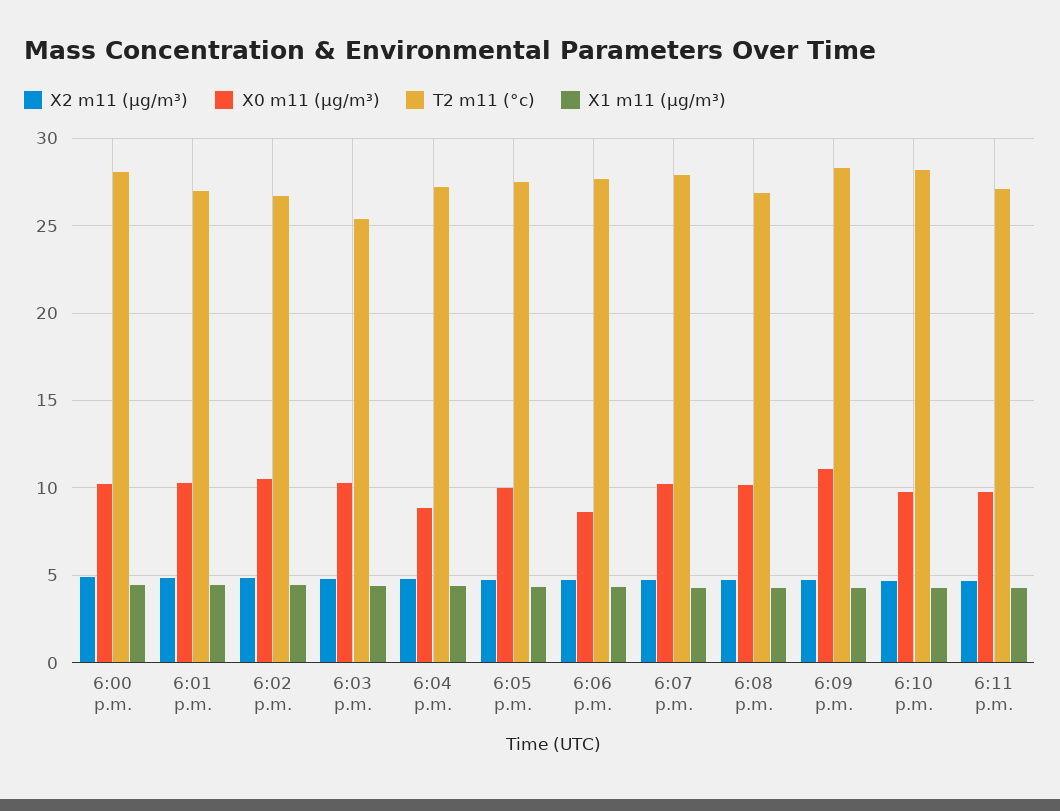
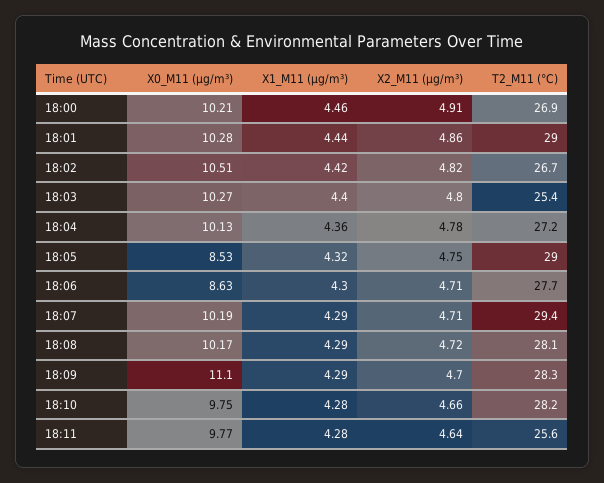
  {
    "X2 m11 (μg/m³)": {
      "6:00 p.m.": 4.91,
      "6:01 p.m.": 4.86,
      "6:02 p.m.": 4.82,
      "6:03 p.m.": 4.8,
      "6:04 p.m.": 4.78,
      "6:05 p.m.": 4.75,
      "6:06 p.m.": 4.71,
      "6:07 p.m.": 4.71,
      "6:08 p.m.": 4.72,
      "6:09 p.m.": 4.7,
      "6:10 p.m.": 4.66,
      "6:11 p.m.": 4.64
    },
    "X0 m11 (μg/m³)": {
      "6:00 p.m.": 10.21,
      "6:01 p.m.": 10.28,
      "6:02 p.m.": 10.51,
      "6:03 p.m.": 10.27,
-     "6:04 p.m.": 9,
+     "6:04 p.m.": 10.13,
-     "6:05 p.m.": 10,
+     "6:05 p.m.": 8.53,
      "6:06 p.m.": 8.63,
      "6:07 p.m.": 10.19,
      "6:08 p.m.": 10.17,
      "6:09 p.m.": 11.1,
      "6:10 p.m.": 9.75,
      "6:11 p.m.": 9.77
    },
    "T2 m11 (°c)": {
-     "6:00 p.m.": 28,
+     "6:00 p.m.": 26.9,
-     "6:01 p.m.": 27,
+     "6:01 p.m.": 29,
      "6:02 p.m.": 26.7,
      "6:03 p.m.": 25.4,
      "6:04 p.m.": 27.2,
-     "6:05 p.m.": 27.5,
+     "6:05 p.m.": 29,
      "6:06 p.m.": 27.7,
-     "6:07 p.m.": 28,
+     "6:07 p.m.": 29.4,
-     "6:08 p.m.": 27,
+     "6:08 p.m.": 28.1,
      "6:09 p.m.": 28.3,
      "6:10 p.m.": 28.2,
-     "6:11 p.m.": 27
+     "6:11 p.m.": 25.6
    },
    "X1 m11 (μg/m³)": {
      "6:00 p.m.": 4.46,
      "6:01 p.m.": 4.44,
      "6:02 p.m.": 4.42,
      "6:03 p.m.": 4.4,
      "6:04 p.m.": 4.36,
      "6:05 p.m.": 4.32,
      "6:06 p.m.": 4.3,
      "6:07 p.m.": 4.29,
      "6:08 p.m.": 4.29,
      "6:09 p.m.": 4.29,
      "6:10 p.m.": 4.28,
      "6:11 p.m.": 4.28
    }
  }

